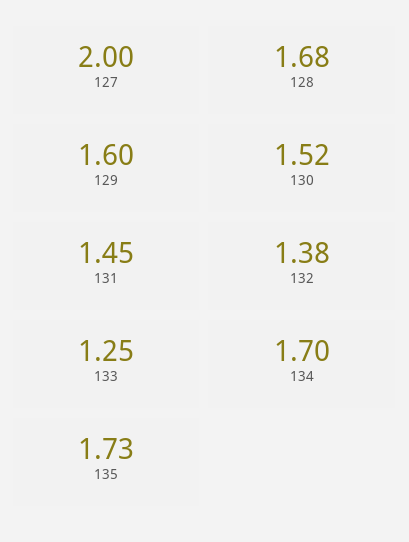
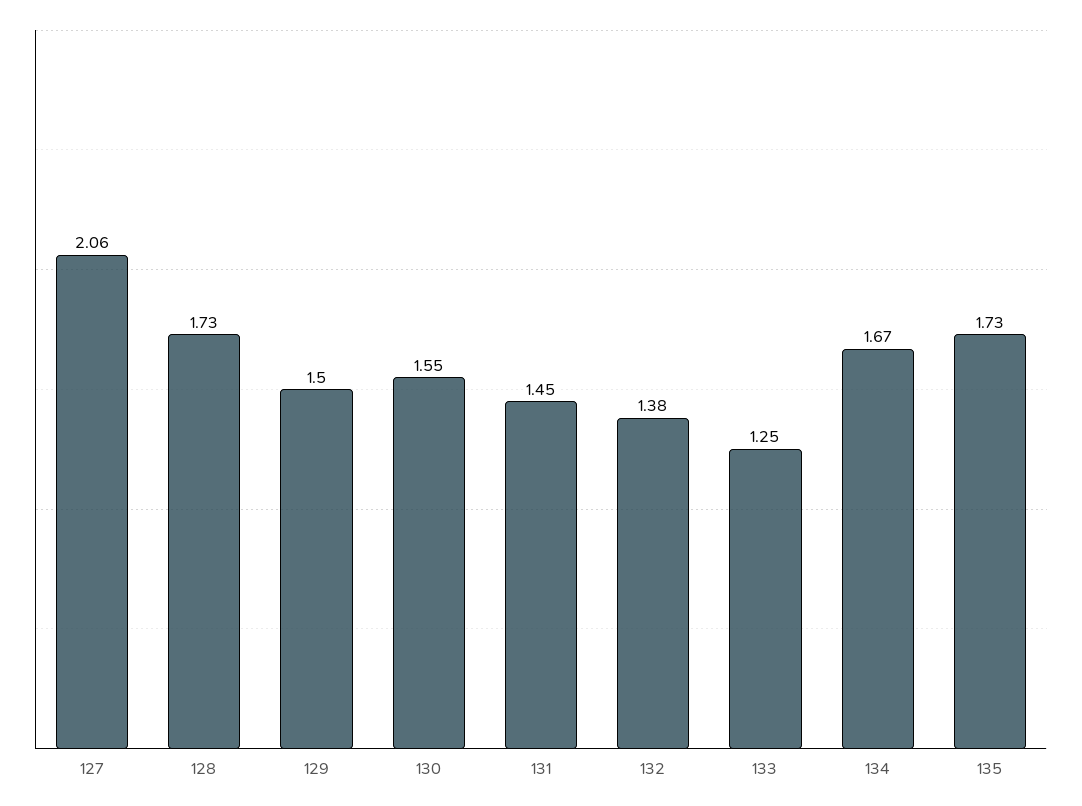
  {
-   "127": 2,
+   "127": 2.06,
-   "128": 1.68,
+   "128": 1.73,
-   "129": 1.6,
+   "129": 1.5,
-   "130": 1.52,
+   "130": 1.55,
    "131": 1.45,
    "132": 1.38,
    "133": 1.25,
-   "134": 1.7,
+   "134": 1.67,
    "135": 1.73
  }

